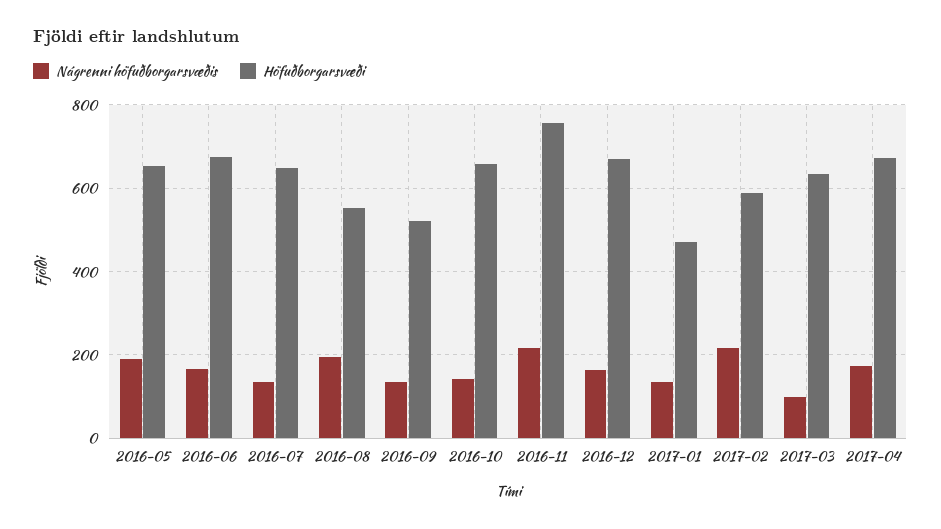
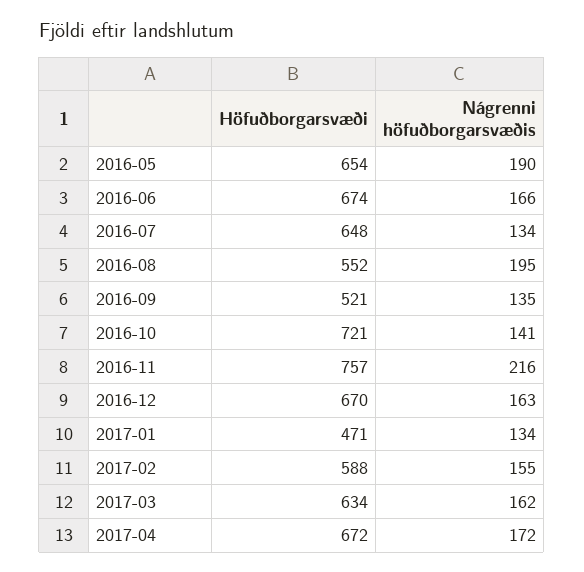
  {
    "Nágrenni höfuðborgarsvæðis": {
      "2016-05": 190,
      "2016-06": 166,
      "2016-07": 134,
      "2016-08": 195,
      "2016-09": 135,
      "2016-10": 141,
      "2016-11": 216,
      "2016-12": 163,
      "2017-01": 134,
-     "2017-02": 220,
+     "2017-02": 155,
-     "2017-03": 100,
+     "2017-03": 162,
      "2017-04": 172
    },
    "Höfuðborgarsvæði": {
      "2016-05": 654,
      "2016-06": 674,
      "2016-07": 648,
      "2016-08": 552,
      "2016-09": 521,
-     "2016-10": 660,
+     "2016-10": 721,
      "2016-11": 757,
      "2016-12": 670,
      "2017-01": 471,
      "2017-02": 588,
      "2017-03": 634,
      "2017-04": 672
    }
  }

